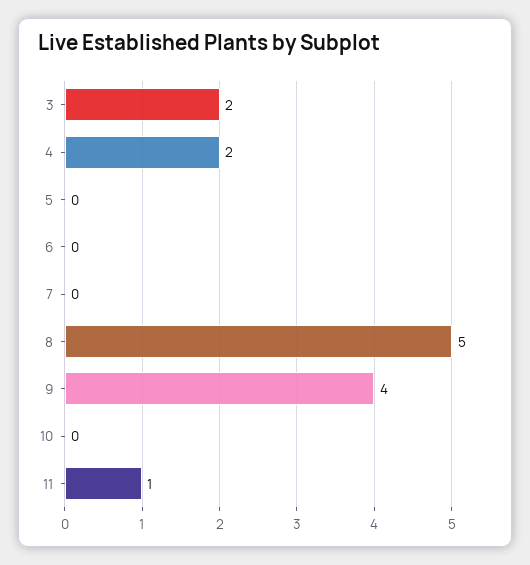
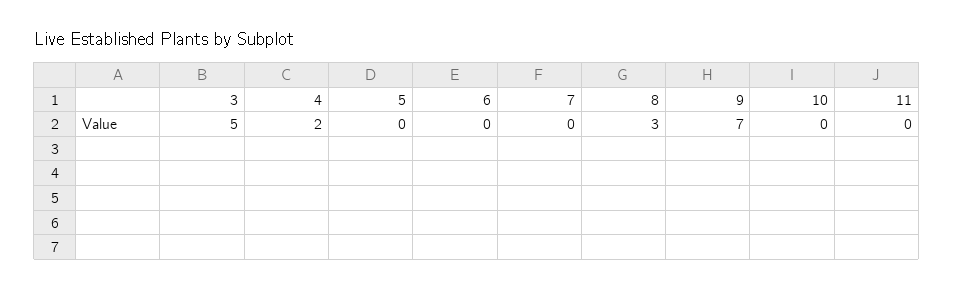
  {
-   "3": 2,
+   "3": 5,
    "4": 2,
    "5": 0,
    "6": 0,
    "7": 0,
-   "8": 5,
+   "8": 3,
-   "9": 4,
+   "9": 7,
    "10": 0,
-   "11": 1
+   "11": 0
  }

